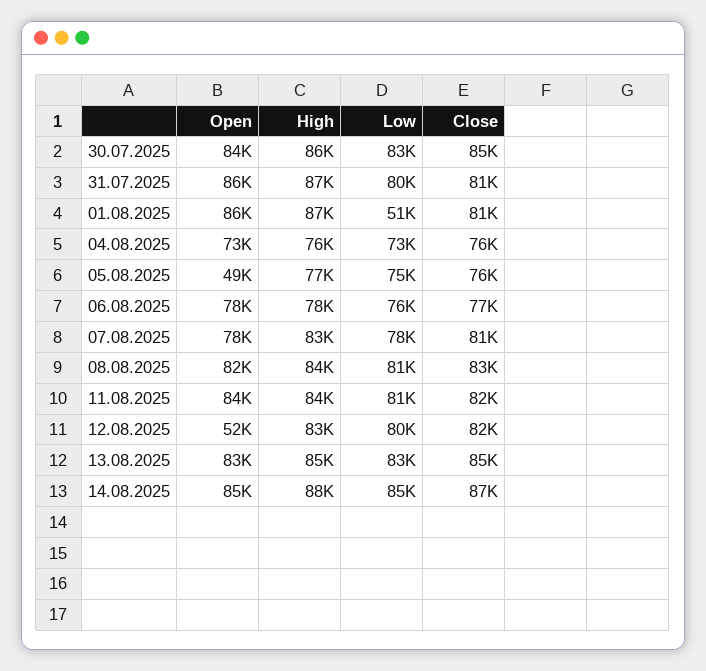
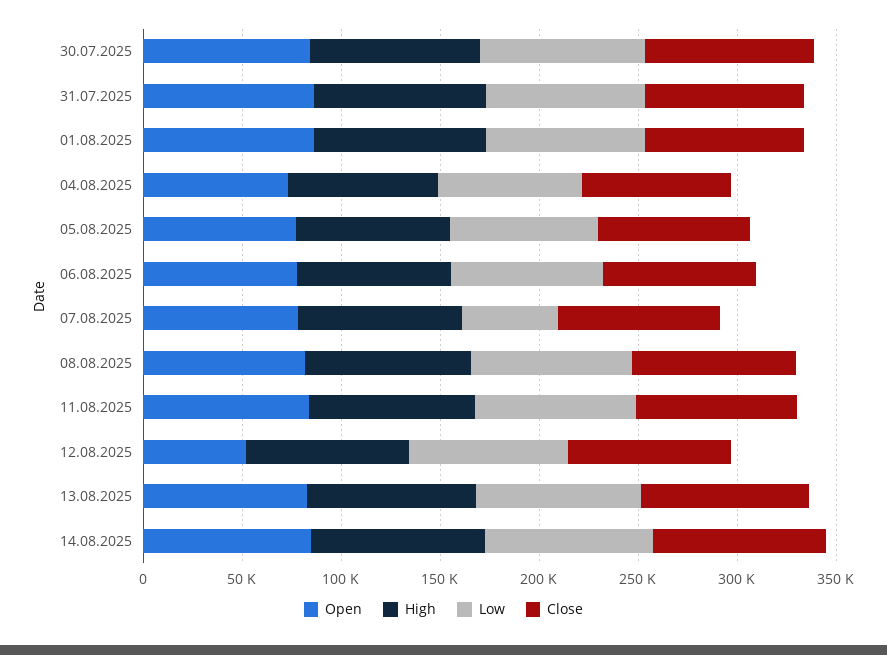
  {
    "Open": {
      "30.07.2025": 84000,
      "31.07.2025": 86000,
      "01.08.2025": 86000,
      "04.08.2025": 73000,
-     "05.08.2025": 49000,
+     "05.08.2025": 80000,
      "06.08.2025": 78000,
      "07.08.2025": 78000,
      "08.08.2025": 82000,
      "11.08.2025": 84000,
      "12.08.2025": 52000,
      "13.08.2025": 83000,
      "14.08.2025": 85000
    },
    "High": {
      "30.07.2025": 86000,
      "31.07.2025": 87000,
      "01.08.2025": 87000,
      "04.08.2025": 76000,
      "05.08.2025": 77000,
      "06.08.2025": 78000,
      "07.08.2025": 83000,
      "08.08.2025": 84000,
      "11.08.2025": 84000,
      "12.08.2025": 83000,
      "13.08.2025": 85000,
      "14.08.2025": 88000
    },
    "Low": {
      "30.07.2025": 83000,
      "31.07.2025": 80000,
-     "01.08.2025": 51000,
+     "01.08.2025": 80000,
      "04.08.2025": 73000,
      "05.08.2025": 75000,
      "06.08.2025": 76000,
-     "07.08.2025": 78000,
+     "07.08.2025": 50000,
      "08.08.2025": 81000,
      "11.08.2025": 81000,
      "12.08.2025": 80000,
      "13.08.2025": 83000,
      "14.08.2025": 85000
    },
    "Close": {
      "30.07.2025": 85000,
      "31.07.2025": 81000,
      "01.08.2025": 81000,
      "04.08.2025": 76000,
      "05.08.2025": 76000,
      "06.08.2025": 77000,
      "07.08.2025": 81000,
      "08.08.2025": 83000,
      "11.08.2025": 82000,
      "12.08.2025": 82000,
      "13.08.2025": 85000,
      "14.08.2025": 87000
    }
  }

